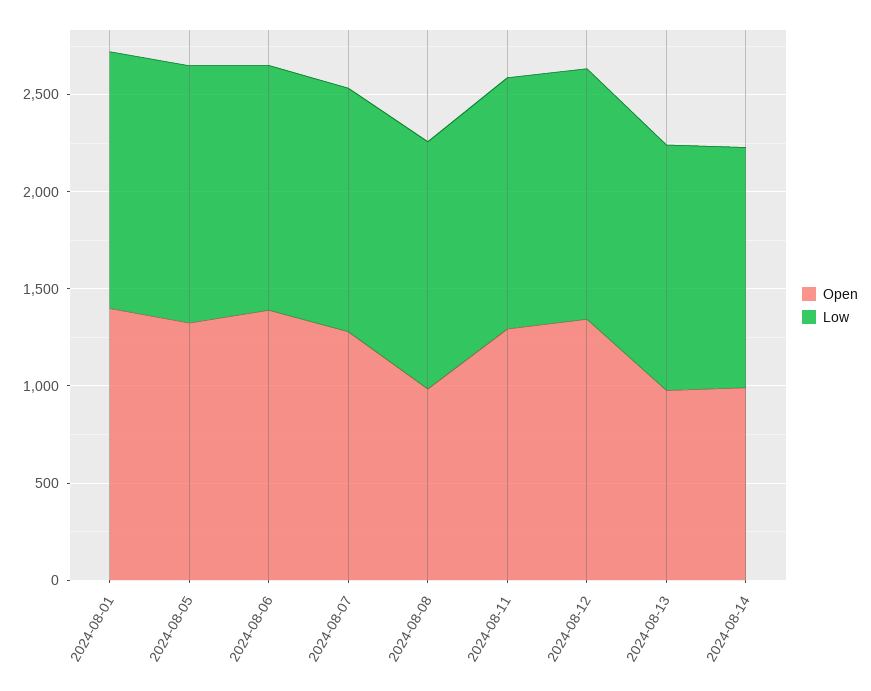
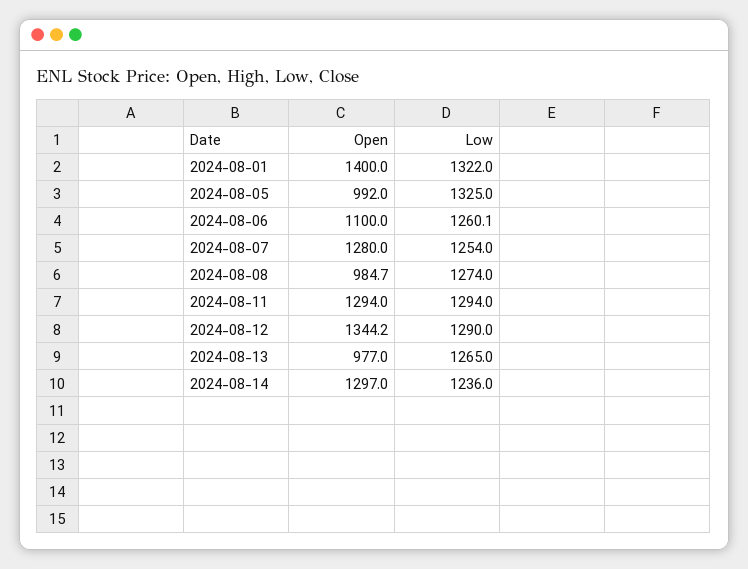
  {
    "Open": {
      "2024-08-01": 1400,
-     "2024-08-05": 1300,
+     "2024-08-05": 992,
-     "2024-08-06": 1400,
+     "2024-08-06": 1100,
      "2024-08-07": 1280,
      "2024-08-08": 984.7,
      "2024-08-11": 1294,
      "2024-08-12": 1344.2,
      "2024-08-13": 977,
-     "2024-08-14": 1000
+     "2024-08-14": 1297
    },
    "Low": {
      "2024-08-01": 1322,
      "2024-08-05": 1325,
      "2024-08-06": 1260.1,
      "2024-08-07": 1254,
      "2024-08-08": 1274,
      "2024-08-11": 1294,
      "2024-08-12": 1290,
      "2024-08-13": 1265,
      "2024-08-14": 1236
    }
  }

